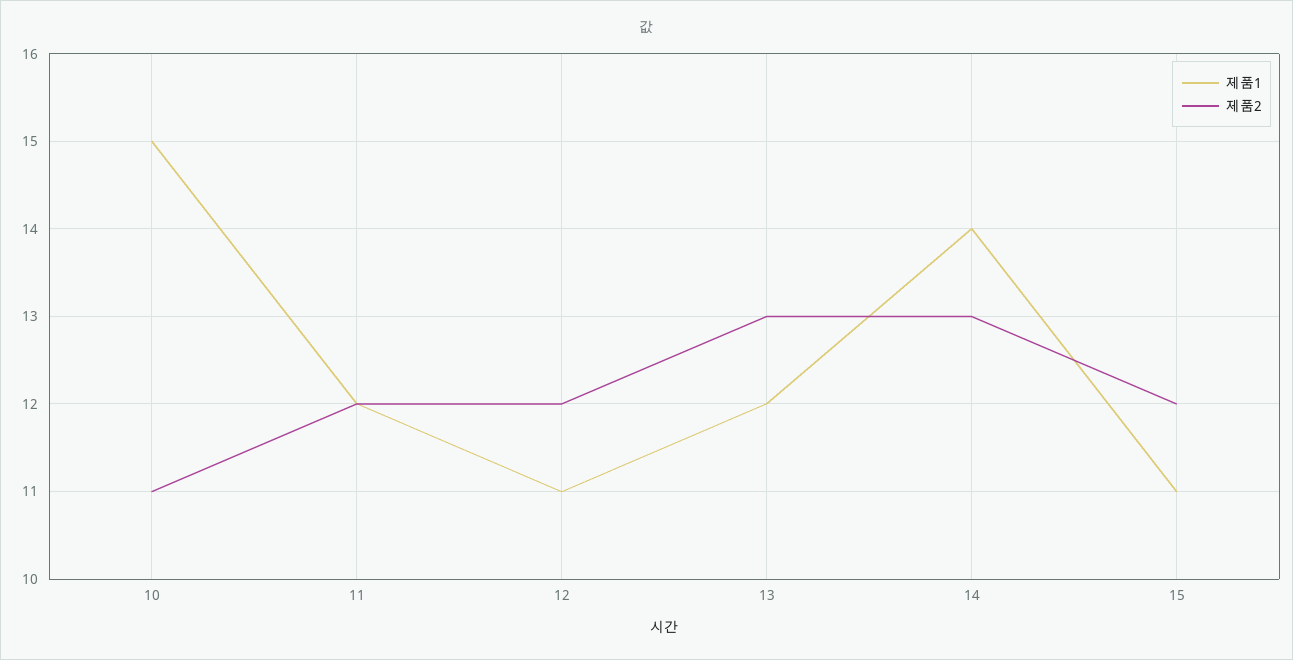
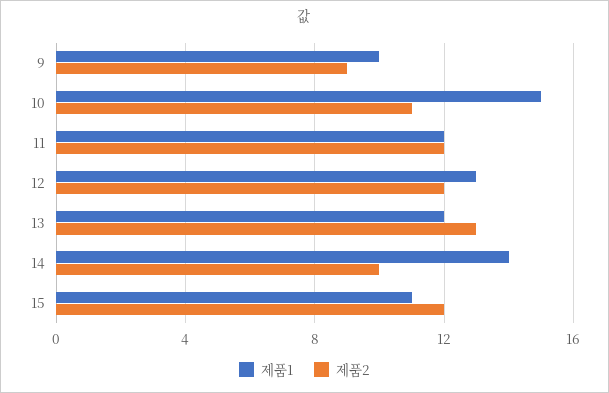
  {
    "제품1": {
      "10": 15,
      "11": 12,
-     "12": 11,
+     "12": 13,
      "13": 12,
      "14": 14,
-     "15": 11
+     "15": 11,
+     "9": 10
    },
    "제품2": {
      "10": 11,
      "11": 12,
      "12": 12,
      "13": 13,
-     "14": 13,
+     "14": 10,
-     "15": 12
+     "15": 12,
+     "9": 9
    }
  }

